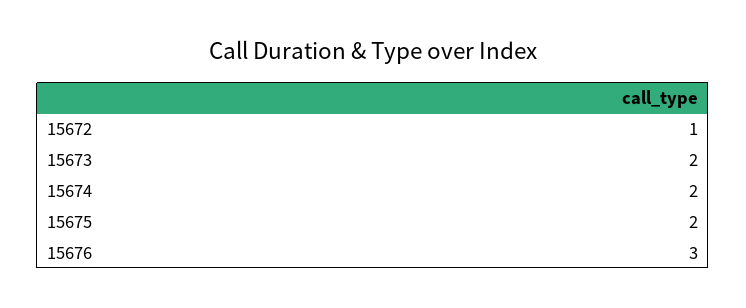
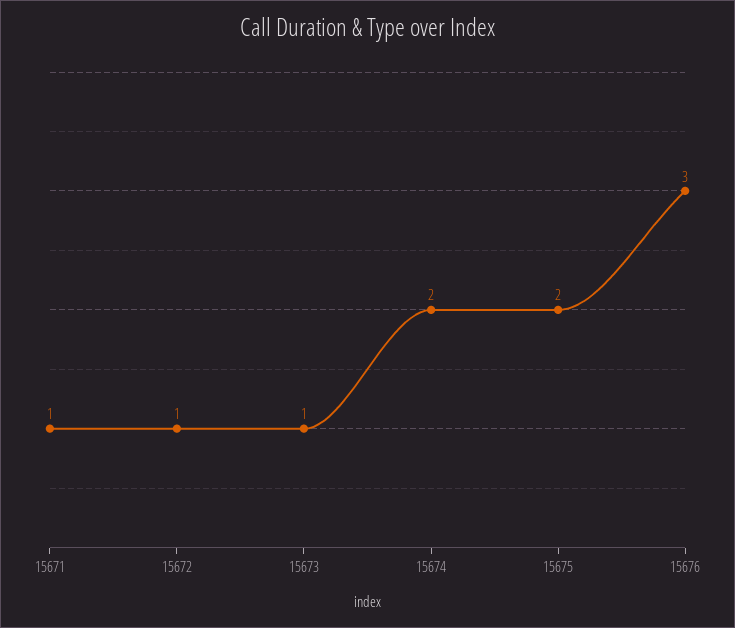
  {
    "15672": 1,
-   "15673": 2,
+   "15673": 1,
    "15674": 2,
    "15675": 2,
-   "15676": 3
+   "15676": 3,
+   "15671": 1
  }

